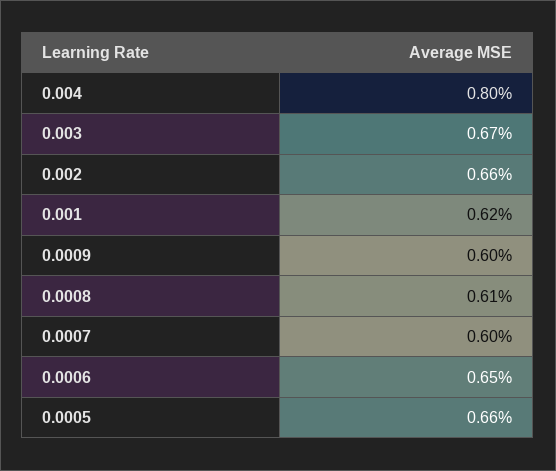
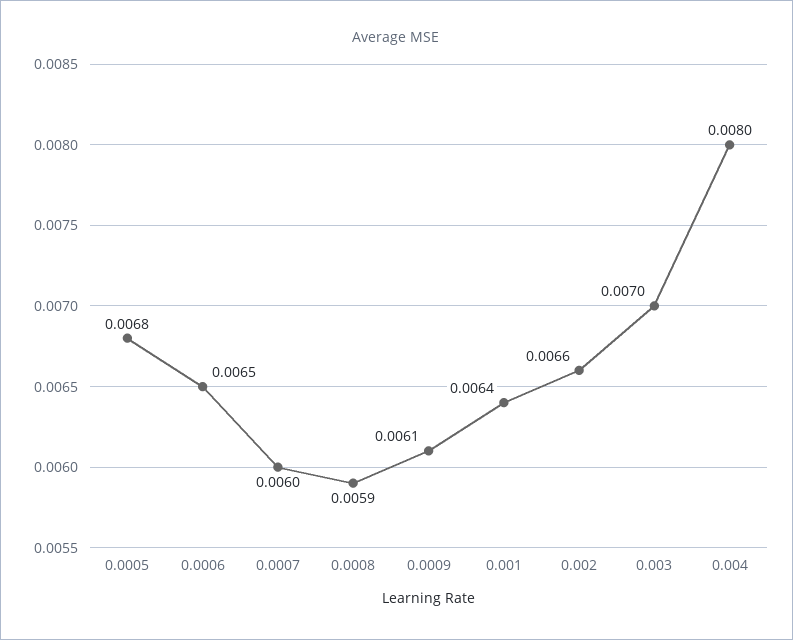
  {
    "0.004": 0.008,
-   "0.003": 0.0067,
+   "0.003": 0.007,
    "0.002": 0.0066,
-   "0.001": 0.0062,
+   "0.001": 0.0064,
-   "0.0009": 0.006,
+   "0.0009": 0.0061,
-   "0.0008": 0.0061,
+   "0.0008": 0.0059,
    "0.0007": 0.006,
    "0.0006": 0.0065,
-   "0.0005": 0.0066
+   "0.0005": 0.0068
  }

